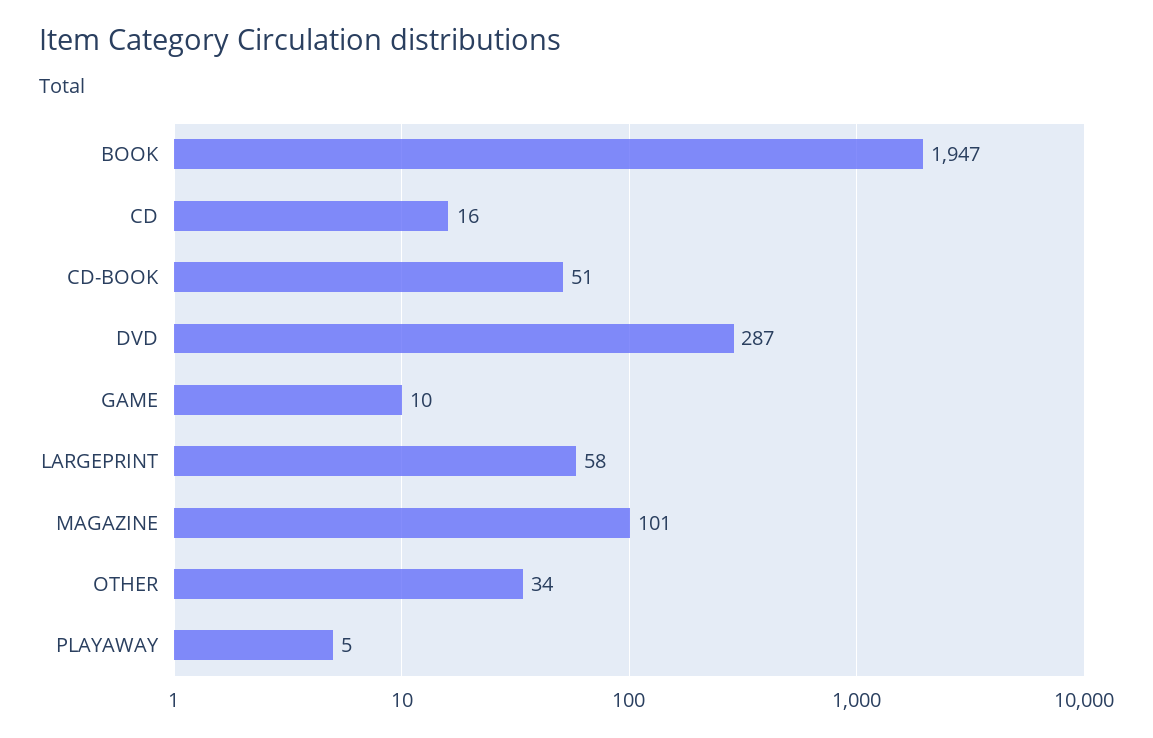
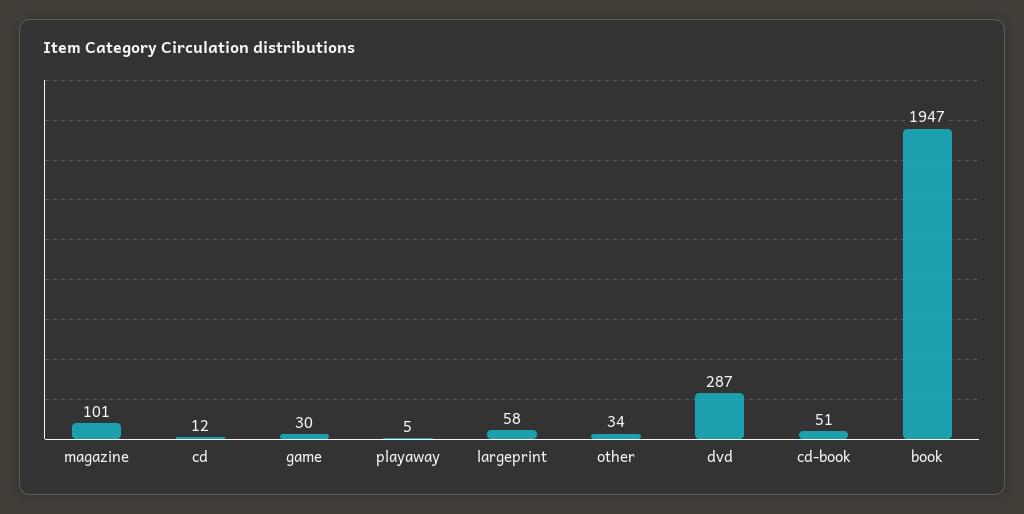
  {
    "BOOK": 1947,
-   "CD": 16,
+   "CD": 12,
    "CD-BOOK": 51,
    "DVD": 287,
-   "GAME": 10,
+   "GAME": 30,
    "LARGEPRINT": 58,
    "MAGAZINE": 101,
    "OTHER": 34,
    "PLAYAWAY": 5
  }

